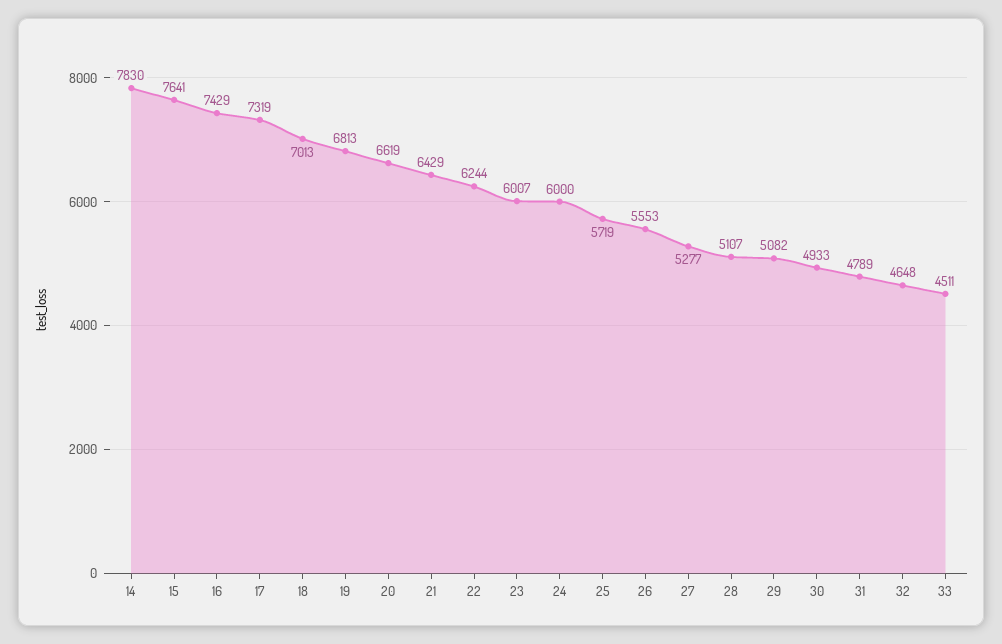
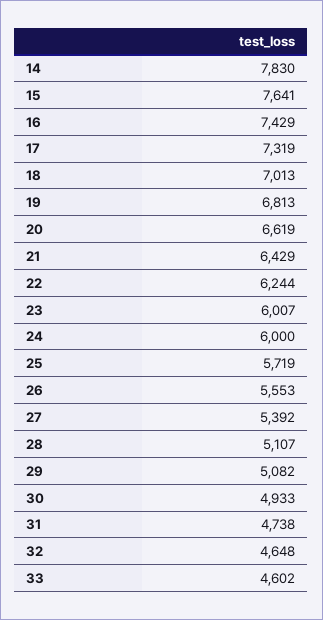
  {
    "14": 7830,
    "15": 7641,
    "16": 7429,
    "17": 7319,
    "18": 7013,
    "19": 6813,
    "20": 6619,
    "21": 6429,
    "22": 6244,
    "23": 6007,
    "24": 6000,
    "25": 5719,
    "26": 5553,
-   "27": 5277,
+   "27": 5392,
    "28": 5107,
    "29": 5082,
    "30": 4933,
-   "31": 4789,
+   "31": 4738,
    "32": 4648,
-   "33": 4511
+   "33": 4602
  }

